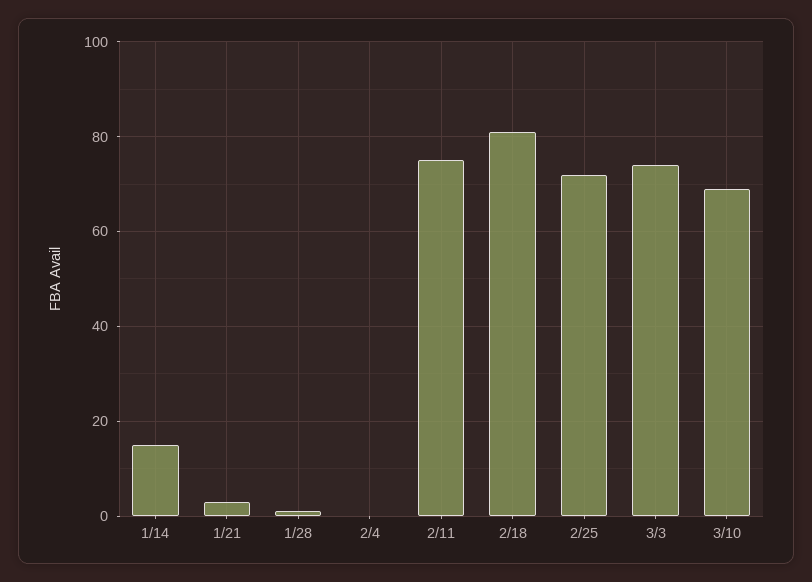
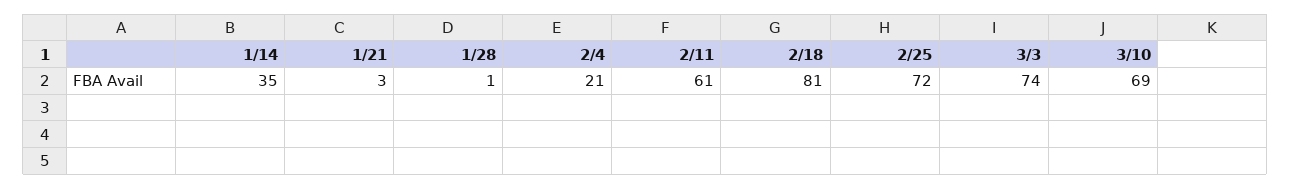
  {
-   "1/14": 15,
+   "1/14": 35,
    "1/21": 3,
    "1/28": 1,
-   "2/4": 0,
+   "2/4": 21,
-   "2/11": 75,
+   "2/11": 61,
    "2/18": 81,
    "2/25": 72,
    "3/3": 74,
    "3/10": 69
  }

